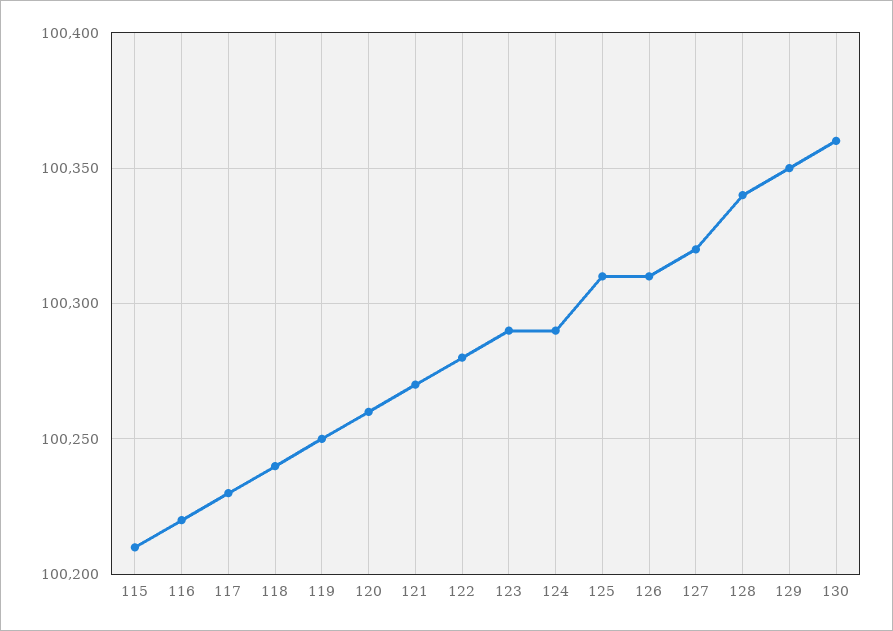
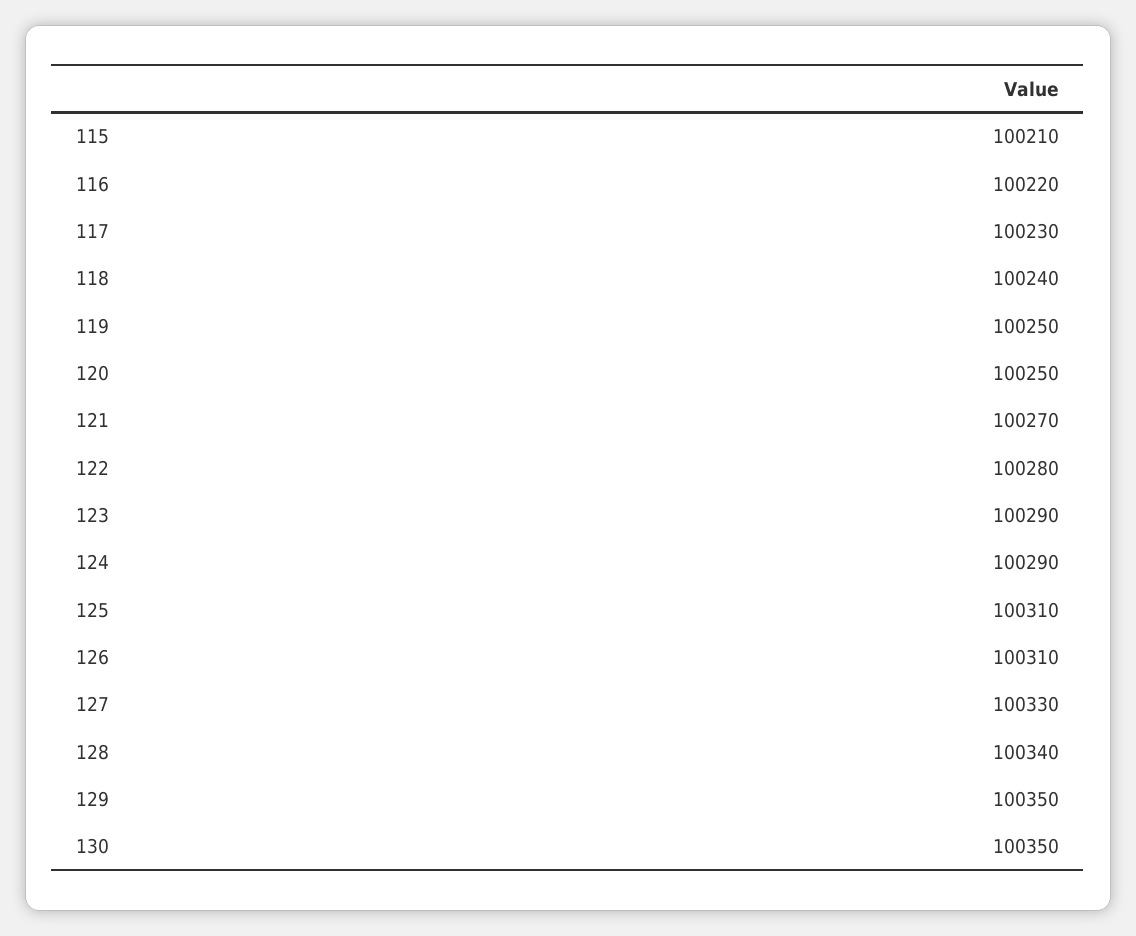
  {
    "115": 100210,
    "116": 100220,
    "117": 100230,
    "118": 100240,
    "119": 100250,
-   "120": 100260,
+   "120": 100250,
    "121": 100270,
    "122": 100280,
    "123": 100290,
    "124": 100290,
    "125": 100310,
    "126": 100310,
-   "127": 100320,
+   "127": 100330,
    "128": 100340,
    "129": 100350,
-   "130": 100360
+   "130": 100350
  }

